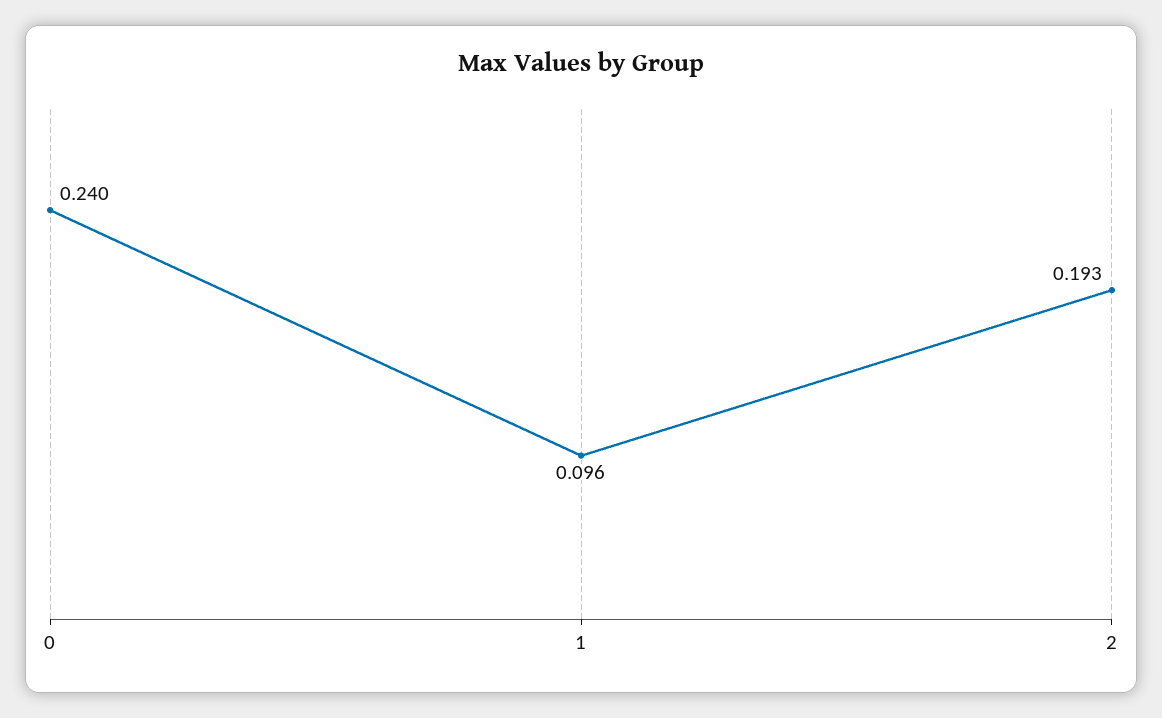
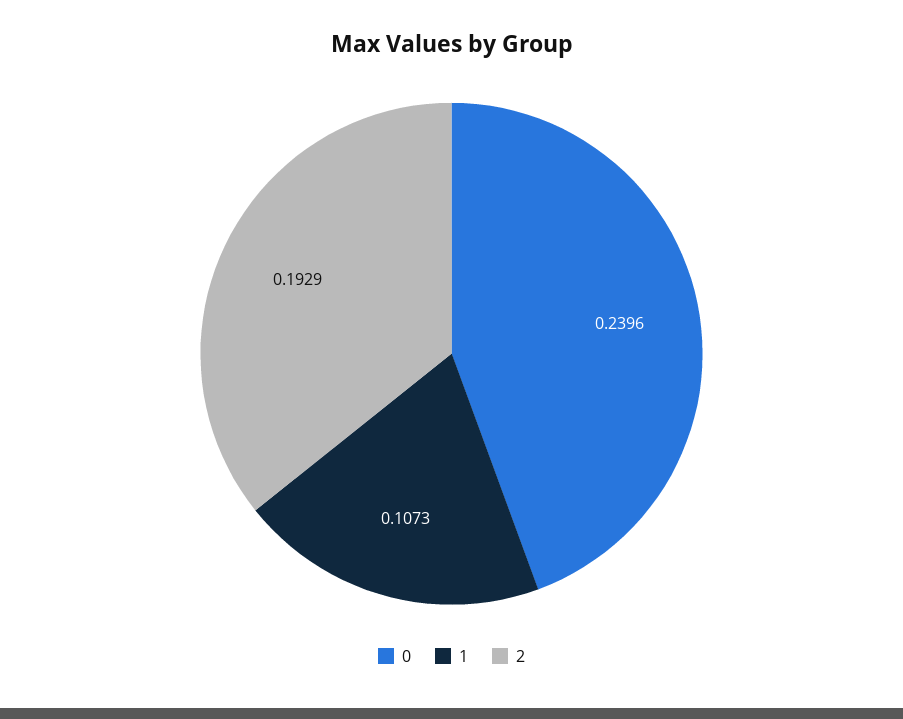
  {
    "0": 0.2396,
-   "1": 0.096,
+   "1": 0.1073,
    "2": 0.1929
  }

